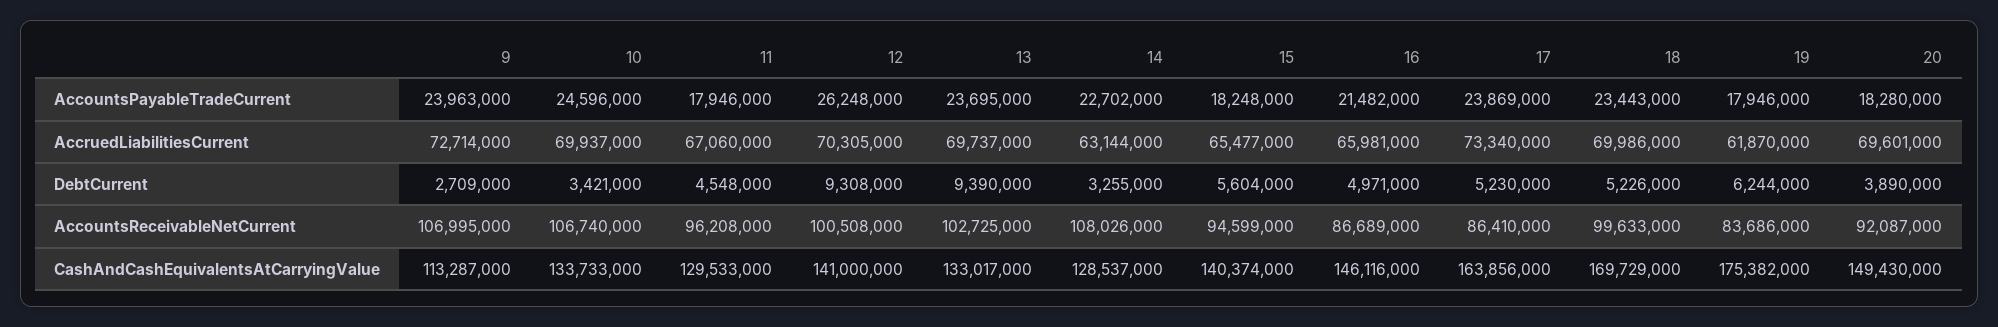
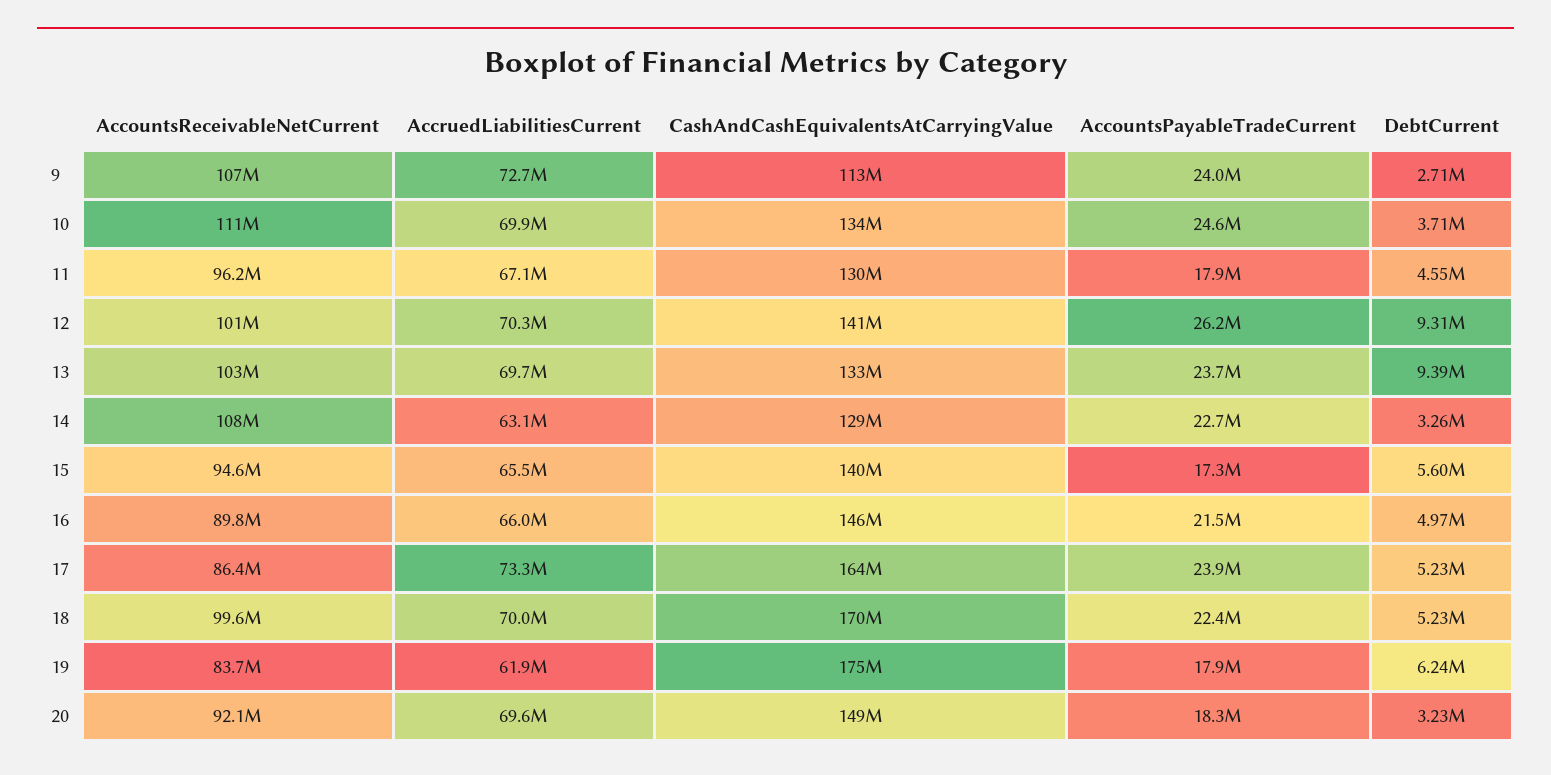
  {
    "9": {
      "AccountsPayableTradeCurrent": 23963000,
      "AccruedLiabilitiesCurrent": 72714000,
      "DebtCurrent": 2709000,
      "AccountsReceivableNetCurrent": 106995000,
      "CashAndCashEquivalentsAtCarryingValue": 113287000
    },
    "10": {
      "AccountsPayableTradeCurrent": 24596000,
      "AccruedLiabilitiesCurrent": 69937000,
-     "DebtCurrent": 3421000,
+     "DebtCurrent": 3710000,
-     "AccountsReceivableNetCurrent": 106740000,
+     "AccountsReceivableNetCurrent": 111000000,
      "CashAndCashEquivalentsAtCarryingValue": 133733000
    },
    "11": {
      "AccountsPayableTradeCurrent": 17946000,
      "AccruedLiabilitiesCurrent": 67060000,
      "DebtCurrent": 4548000,
      "AccountsReceivableNetCurrent": 96208000,
      "CashAndCashEquivalentsAtCarryingValue": 129533000
    },
    "12": {
      "AccountsPayableTradeCurrent": 26248000,
      "AccruedLiabilitiesCurrent": 70305000,
      "DebtCurrent": 9308000,
      "AccountsReceivableNetCurrent": 100508000,
      "CashAndCashEquivalentsAtCarryingValue": 141000000
    },
    "13": {
      "AccountsPayableTradeCurrent": 23695000,
      "AccruedLiabilitiesCurrent": 69737000,
      "DebtCurrent": 9390000,
      "AccountsReceivableNetCurrent": 102725000,
      "CashAndCashEquivalentsAtCarryingValue": 133017000
    },
    "14": {
      "AccountsPayableTradeCurrent": 22702000,
      "AccruedLiabilitiesCurrent": 63144000,
      "DebtCurrent": 3255000,
      "AccountsReceivableNetCurrent": 108026000,
      "CashAndCashEquivalentsAtCarryingValue": 128537000
    },
    "15": {
-     "AccountsPayableTradeCurrent": 18248000,
+     "AccountsPayableTradeCurrent": 17300000,
      "AccruedLiabilitiesCurrent": 65477000,
      "DebtCurrent": 5604000,
      "AccountsReceivableNetCurrent": 94599000,
      "CashAndCashEquivalentsAtCarryingValue": 140374000
    },
    "16": {
      "AccountsPayableTradeCurrent": 21482000,
      "AccruedLiabilitiesCurrent": 65981000,
      "DebtCurrent": 4971000,
-     "AccountsReceivableNetCurrent": 86689000,
+     "AccountsReceivableNetCurrent": 89800000,
      "CashAndCashEquivalentsAtCarryingValue": 146116000
    },
    "17": {
      "AccountsPayableTradeCurrent": 23869000,
      "AccruedLiabilitiesCurrent": 73340000,
      "DebtCurrent": 5230000,
      "AccountsReceivableNetCurrent": 86410000,
      "CashAndCashEquivalentsAtCarryingValue": 163856000
    },
    "18": {
-     "AccountsPayableTradeCurrent": 23443000,
+     "AccountsPayableTradeCurrent": 22400000,
      "AccruedLiabilitiesCurrent": 69986000,
      "DebtCurrent": 5226000,
      "AccountsReceivableNetCurrent": 99633000,
      "CashAndCashEquivalentsAtCarryingValue": 169729000
    },
    "19": {
      "AccountsPayableTradeCurrent": 17946000,
      "AccruedLiabilitiesCurrent": 61870000,
      "DebtCurrent": 6244000,
      "AccountsReceivableNetCurrent": 83686000,
      "CashAndCashEquivalentsAtCarryingValue": 175382000
    },
    "20": {
      "AccountsPayableTradeCurrent": 18280000,
      "AccruedLiabilitiesCurrent": 69601000,
-     "DebtCurrent": 3890000,
+     "DebtCurrent": 3230000,
      "AccountsReceivableNetCurrent": 92087000,
      "CashAndCashEquivalentsAtCarryingValue": 149430000
    }
  }

